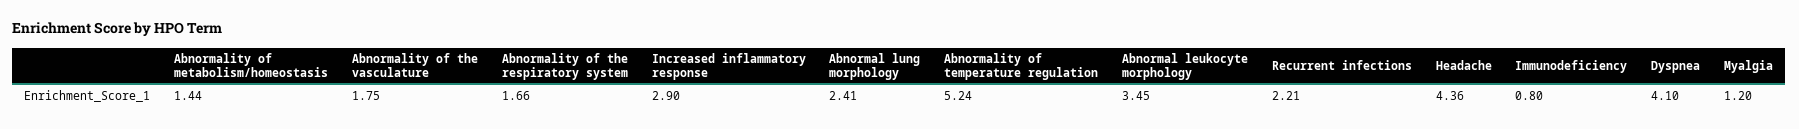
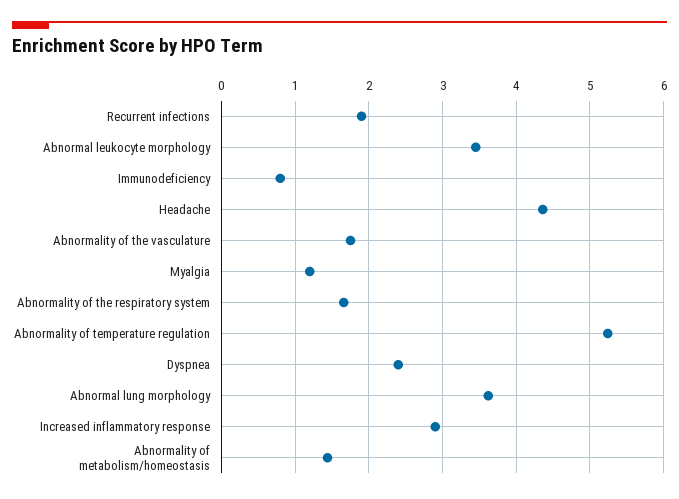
  {
    "Abnormality of metabolism/homeostasis": 1.44,
    "Abnormality of the vasculature": 1.75,
    "Abnormality of the respiratory system": 1.66,
    "Increased inflammatory response": 2.9,
-   "Abnormal lung morphology": 2.41,
+   "Abnormal lung morphology": 3.6,
    "Abnormality of temperature regulation": 5.24,
    "Abnormal leukocyte morphology": 3.45,
-   "Recurrent infections": 2.21,
+   "Recurrent infections": 1.9,
    "Headache": 4.36,
    "Immunodeficiency": 0.8,
-   "Dyspnea": 4.1,
+   "Dyspnea": 2.4,
    "Myalgia": 1.2
  }

